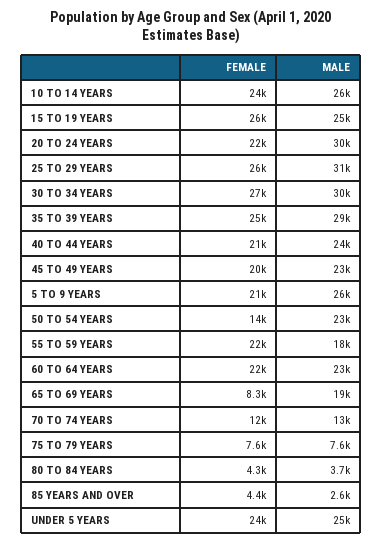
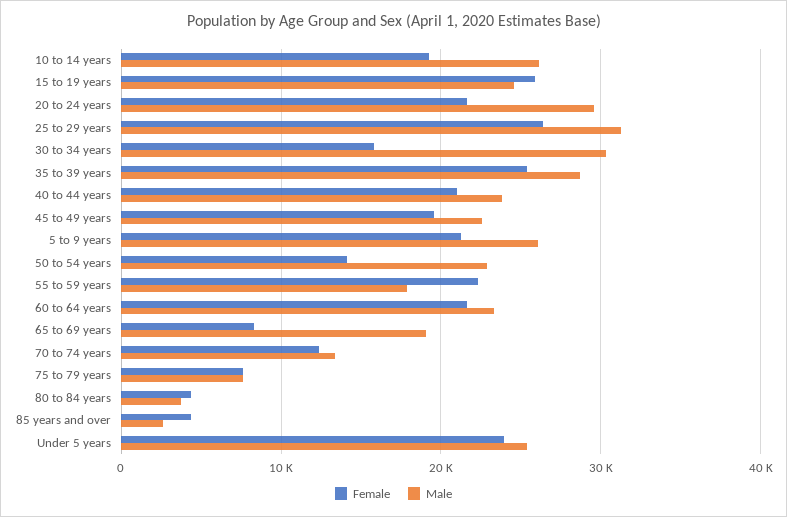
  {
    "FEMALE": {
-     "10 TO 14 YEARS": 24000,
+     "10 TO 14 YEARS": 19000,
      "15 TO 19 YEARS": 26000,
      "20 TO 24 YEARS": 22000,
      "25 TO 29 YEARS": 26000,
-     "30 TO 34 YEARS": 27000,
+     "30 TO 34 YEARS": 16000,
      "35 TO 39 YEARS": 25000,
      "40 TO 44 YEARS": 21000,
      "45 TO 49 YEARS": 20000,
      "5 TO 9 YEARS": 21000,
      "50 TO 54 YEARS": 14000,
      "55 TO 59 YEARS": 22000,
      "60 TO 64 YEARS": 22000,
      "65 TO 69 YEARS": 8300,
      "70 TO 74 YEARS": 12000,
      "75 TO 79 YEARS": 7600,
      "80 TO 84 YEARS": 4300,
      "85 YEARS AND OVER": 4400,
      "UNDER 5 YEARS": 24000
    },
    "MALE": {
      "10 TO 14 YEARS": 26000,
      "15 TO 19 YEARS": 25000,
      "20 TO 24 YEARS": 30000,
      "25 TO 29 YEARS": 31000,
      "30 TO 34 YEARS": 30000,
      "35 TO 39 YEARS": 29000,
      "40 TO 44 YEARS": 24000,
      "45 TO 49 YEARS": 23000,
      "5 TO 9 YEARS": 26000,
      "50 TO 54 YEARS": 23000,
      "55 TO 59 YEARS": 18000,
      "60 TO 64 YEARS": 23000,
      "65 TO 69 YEARS": 19000,
      "70 TO 74 YEARS": 13000,
      "75 TO 79 YEARS": 7600,
      "80 TO 84 YEARS": 3700,
      "85 YEARS AND OVER": 2600,
      "UNDER 5 YEARS": 25000
    }
  }

